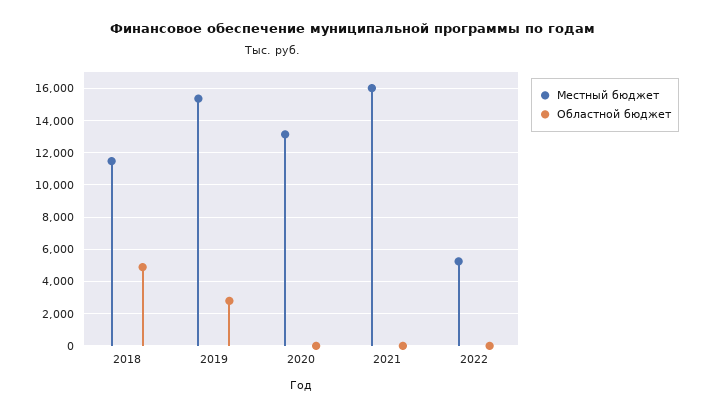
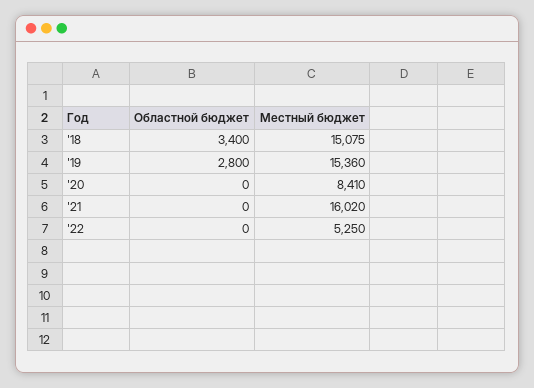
  {
    "Местный бюджет": {
-     "2018": 11500,
+     "2018": 15075,
      "2019": 15360,
-     "2020": 13000,
+     "2020": 8410,
      "2021": 16020,
      "2022": 5250
    },
    "Областной бюджет": {
-     "2018": 5000,
+     "2018": 3400,
      "2019": 2800,
      "2020": 0,
      "2021": 0,
      "2022": 0
    }
  }

